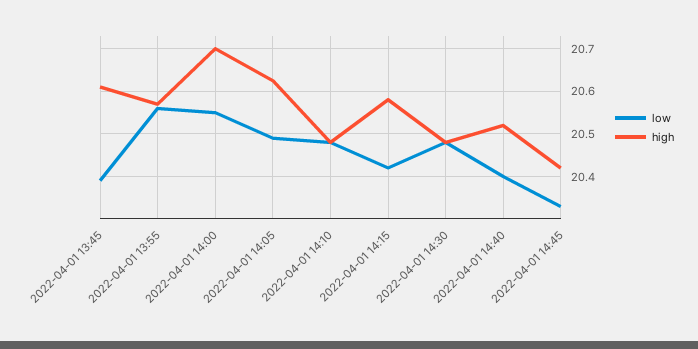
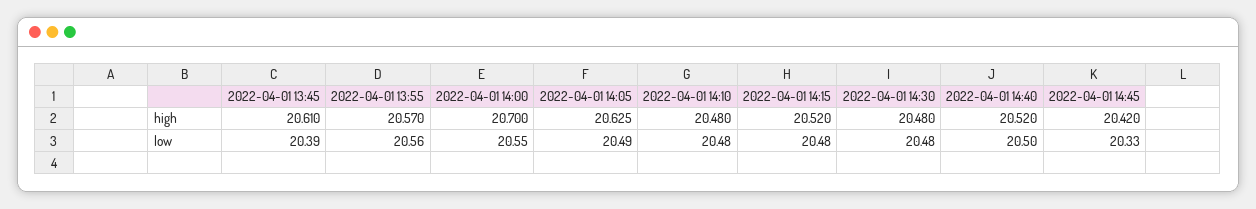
  {
    "low": {
      "2022-04-01 13:45": 20.39,
      "2022-04-01 13:55": 20.56,
      "2022-04-01 14:00": 20.55,
      "2022-04-01 14:05": 20.49,
      "2022-04-01 14:10": 20.48,
-     "2022-04-01 14:15": 20.42,
+     "2022-04-01 14:15": 20.48,
      "2022-04-01 14:30": 20.48,
-     "2022-04-01 14:40": 20.4,
+     "2022-04-01 14:40": 20.5,
      "2022-04-01 14:45": 20.33
    },
    "high": {
      "2022-04-01 13:45": 20.61,
      "2022-04-01 13:55": 20.57,
      "2022-04-01 14:00": 20.7,
      "2022-04-01 14:05": 20.625,
      "2022-04-01 14:10": 20.48,
-     "2022-04-01 14:15": 20.58,
+     "2022-04-01 14:15": 20.52,
      "2022-04-01 14:30": 20.48,
      "2022-04-01 14:40": 20.52,
      "2022-04-01 14:45": 20.42
    }
  }

